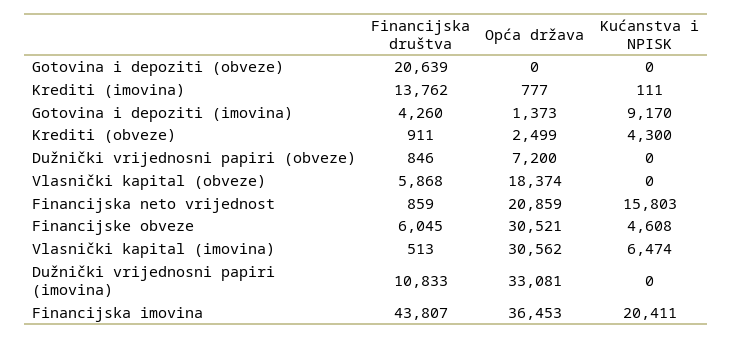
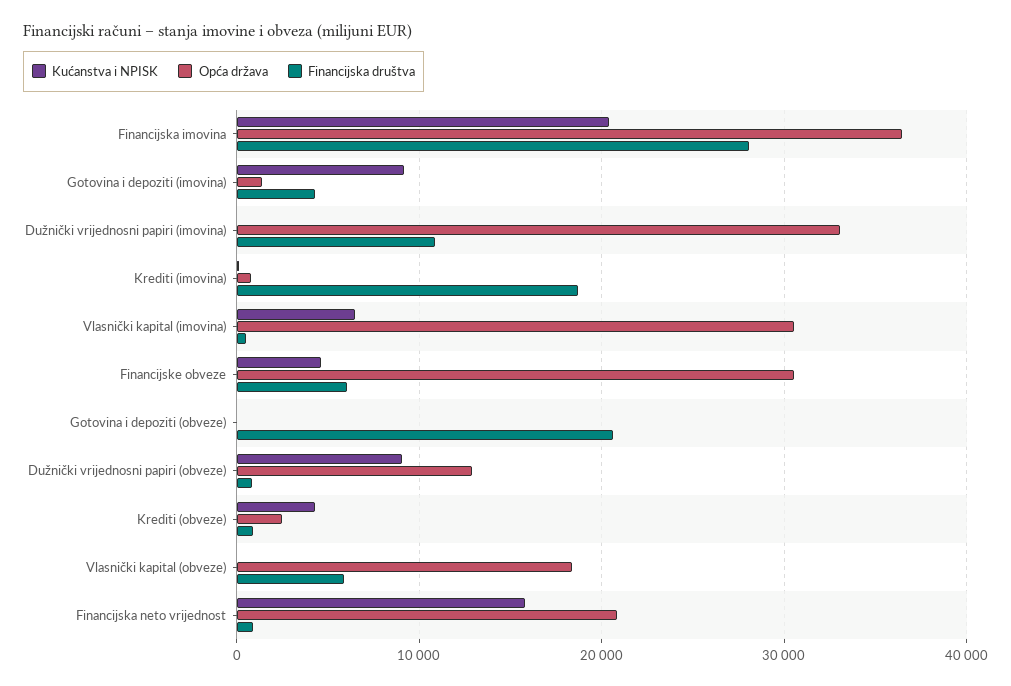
  {
    "Financijska društva": {
      "Gotovina i depoziti (obveze)": 20639,
-     "Krediti (imovina)": 13762,
+     "Krediti (imovina)": 19000,
      "Gotovina i depoziti (imovina)": 4260,
      "Krediti (obveze)": 911,
      "Dužnički vrijednosni papiri (obveze)": 846,
      "Vlasnički kapital (obveze)": 5868,
      "Financijska neto vrijednost": 859,
      "Financijske obveze": 6045,
      "Vlasnički kapital (imovina)": 513,
      "Dužnički vrijednosni papiri (imovina)": 10833,
-     "Financijska imovina": 43807
+     "Financijska imovina": 28000
    },
    "Opća država": {
      "Gotovina i depoziti (obveze)": 0,
      "Krediti (imovina)": 777,
      "Gotovina i depoziti (imovina)": 1373,
      "Krediti (obveze)": 2499,
-     "Dužnički vrijednosni papiri (obveze)": 7200,
+     "Dužnički vrijednosni papiri (obveze)": 13000,
      "Vlasnički kapital (obveze)": 18374,
      "Financijska neto vrijednost": 20859,
      "Financijske obveze": 30521,
      "Vlasnički kapital (imovina)": 30562,
      "Dužnički vrijednosni papiri (imovina)": 33081,
      "Financijska imovina": 36453
    },
    "Kućanstva i NPISK": {
      "Gotovina i depoziti (obveze)": 0,
      "Krediti (imovina)": 111,
      "Gotovina i depoziti (imovina)": 9170,
      "Krediti (obveze)": 4300,
-     "Dužnički vrijednosni papiri (obveze)": 0,
+     "Dužnički vrijednosni papiri (obveze)": 9000,
      "Vlasnički kapital (obveze)": 0,
      "Financijska neto vrijednost": 15803,
      "Financijske obveze": 4608,
      "Vlasnički kapital (imovina)": 6474,
      "Dužnički vrijednosni papiri (imovina)": 0,
      "Financijska imovina": 20411
    }
  }

